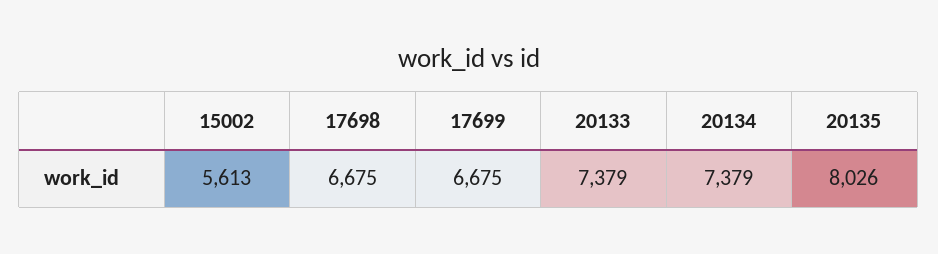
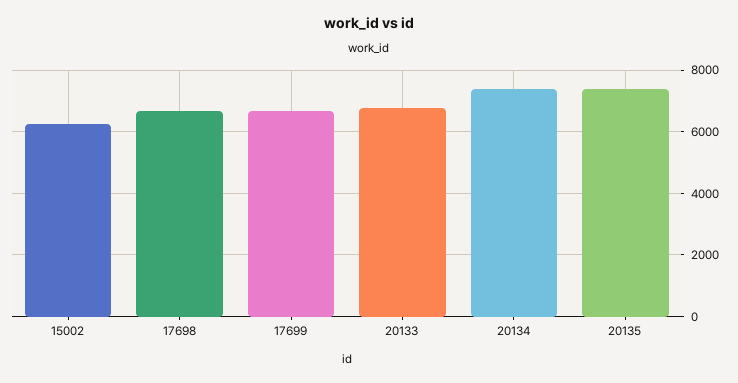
  {
-   "15002": 5613,
+   "15002": 6200,
    "17698": 6675,
    "17699": 6675,
-   "20133": 7379,
+   "20133": 6800,
    "20134": 7379,
-   "20135": 8026
+   "20135": 7400
  }

